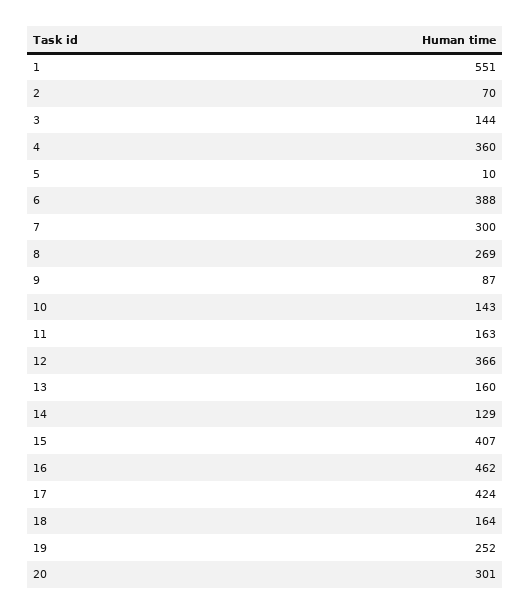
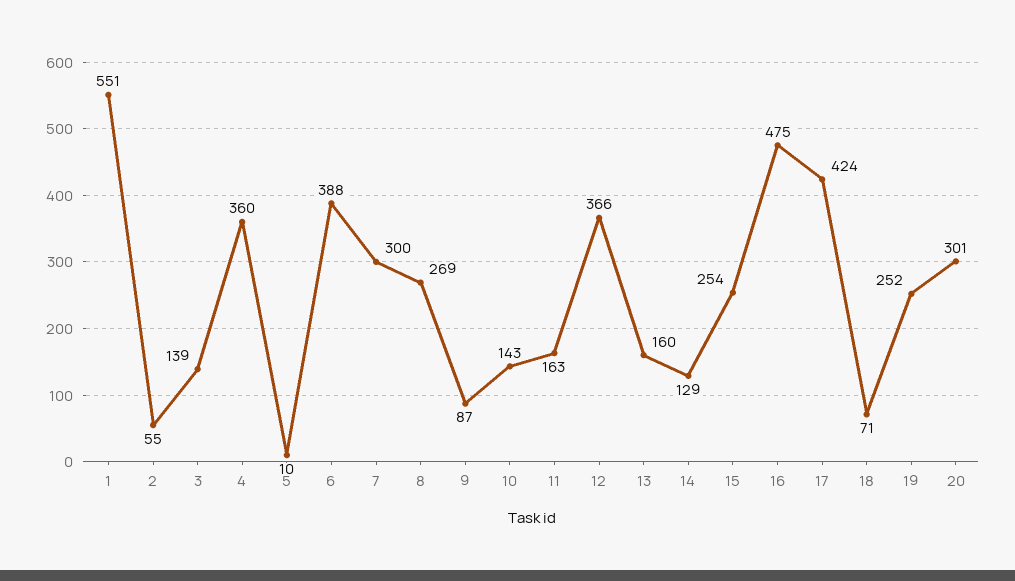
  {
    "1": 551,
-   "2": 70,
+   "2": 55,
-   "3": 144,
+   "3": 139,
    "4": 360,
    "5": 10,
    "6": 388,
    "7": 300,
    "8": 269,
    "9": 87,
    "10": 143,
    "11": 163,
    "12": 366,
    "13": 160,
    "14": 129,
-   "15": 407,
+   "15": 254,
-   "16": 462,
+   "16": 475,
    "17": 424,
-   "18": 164,
+   "18": 71,
    "19": 252,
    "20": 301
  }

